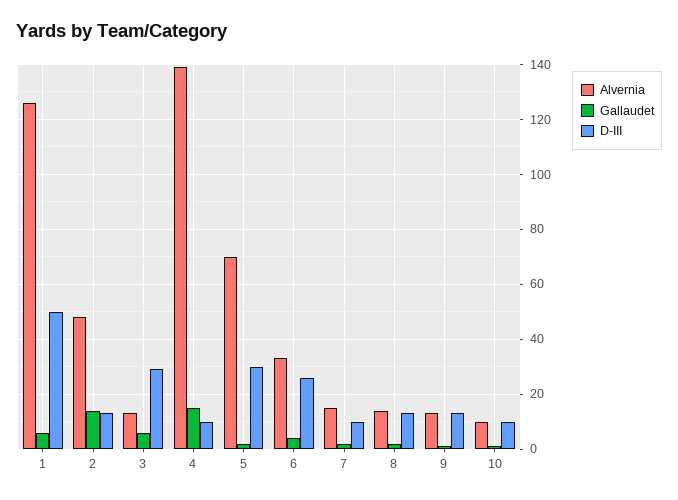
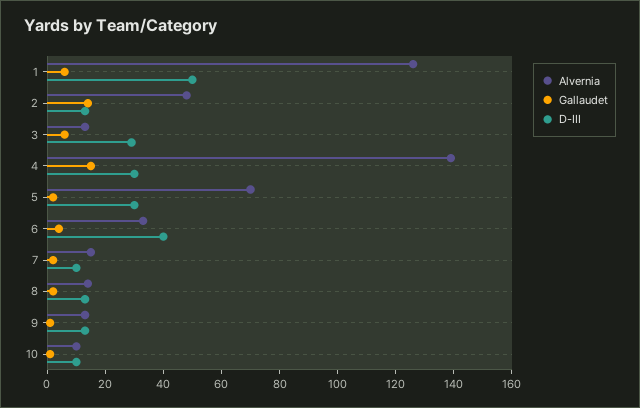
  {
    "Alvernia": {
      "1": 125,
      "2": 50,
      "3": 15,
      "4": 140,
      "5": 70,
      "6": 35,
      "7": 15,
      "8": 15,
      "9": 15,
      "10": 10
    },
    "Gallaudet": {
      "1": 5,
      "2": 15,
      "3": 5,
      "4": 15,
      "5": 0,
      "6": 5,
      "7": 0,
      "8": 0,
      "9": 0,
      "10": 0
    },
    "D-III": {
      "1": 50,
      "2": 15,
      "3": 30,
-     "4": 10,
+     "4": 30,
      "5": 30,
-     "6": 25,
+     "6": 40,
      "7": 10,
      "8": 15,
      "9": 15,
      "10": 10
    }
  }

